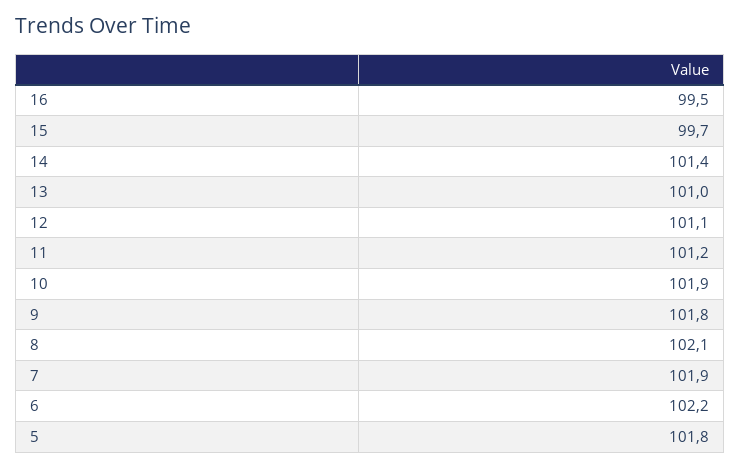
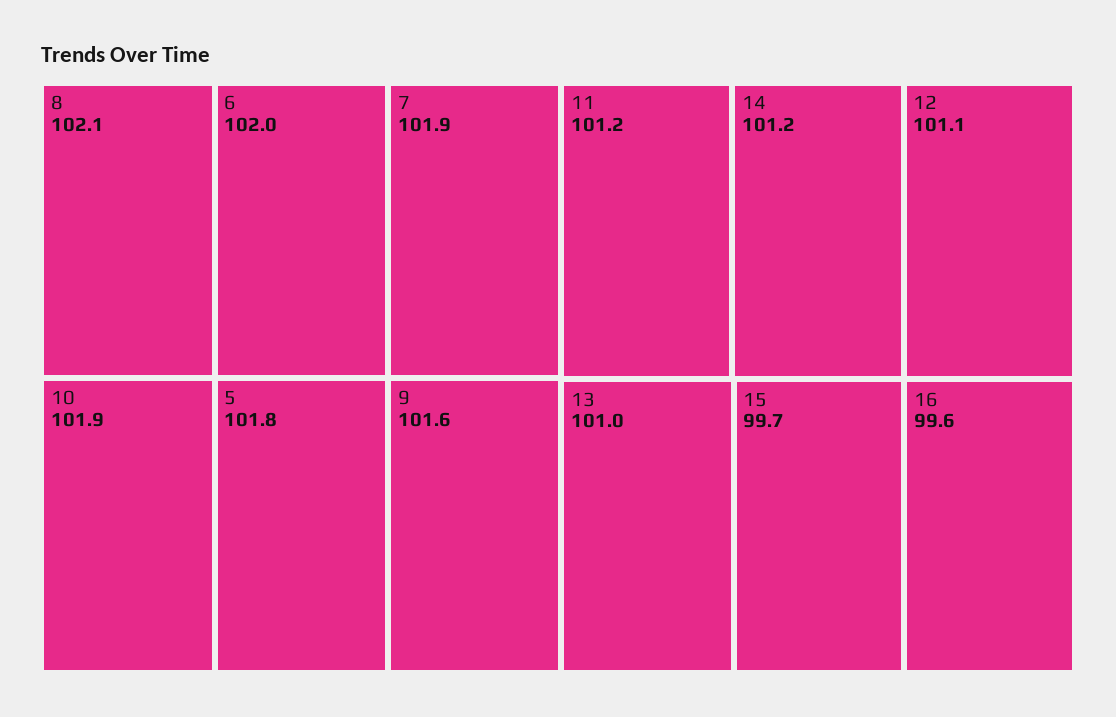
  {
-   "16": 99.5,
+   "16": 99.6,
    "15": 99.7,
-   "14": 101.4,
+   "14": 101.2,
    "13": 101,
    "12": 101.1,
    "11": 101.2,
    "10": 101.9,
-   "9": 101.8,
+   "9": 101.6,
    "8": 102.1,
    "7": 101.9,
-   "6": 102.2,
+   "6": 102,
    "5": 101.8
  }

